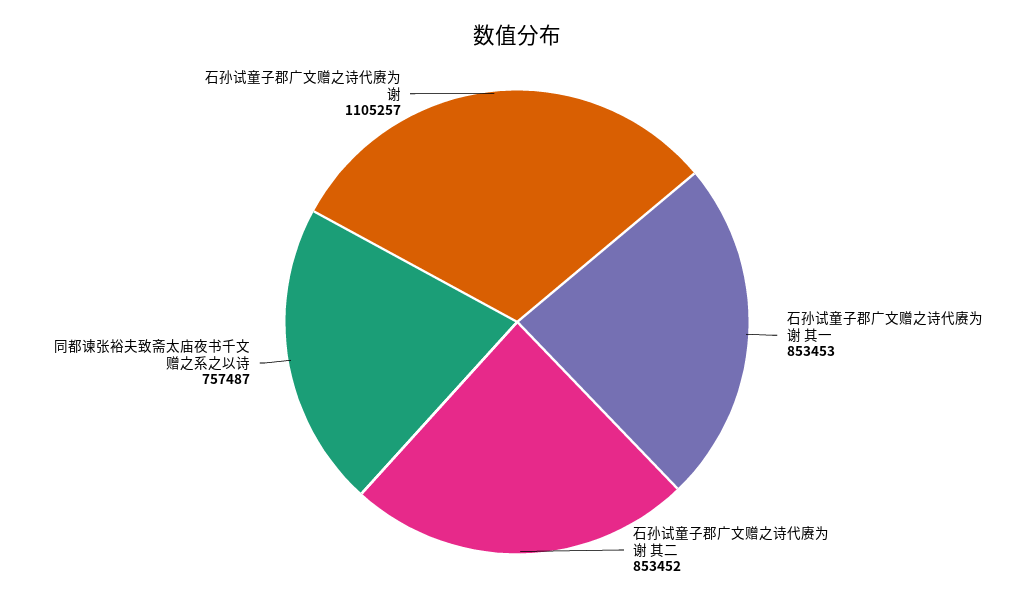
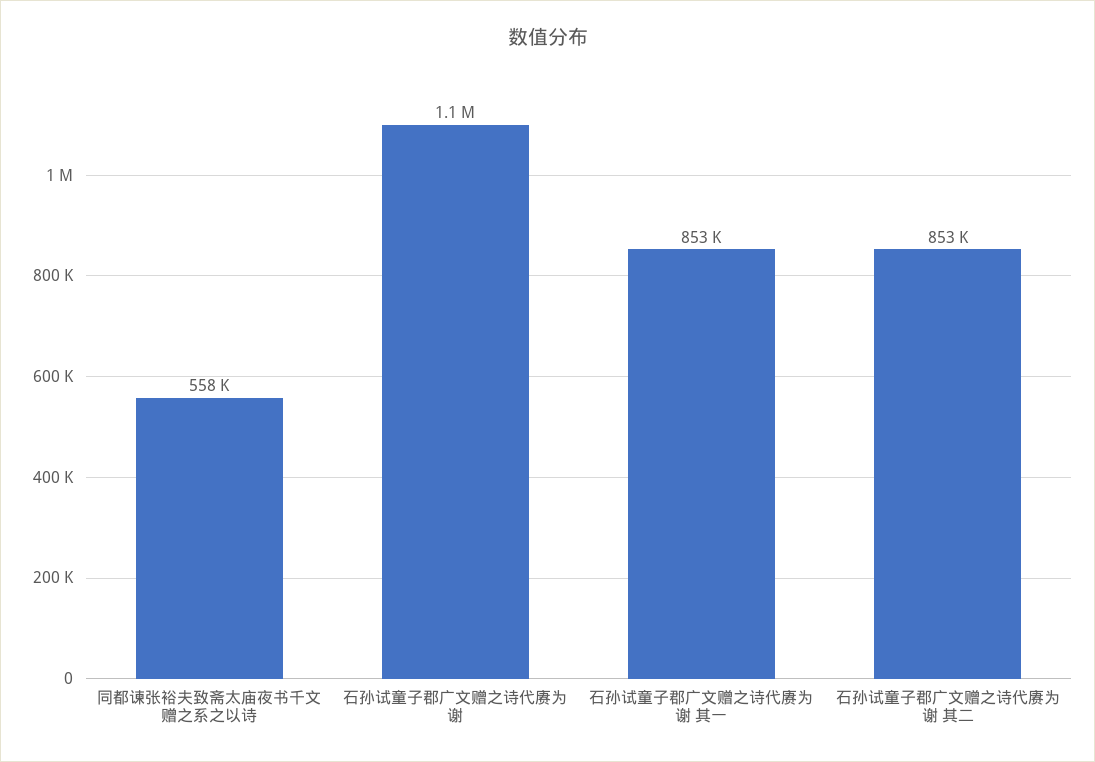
  {
    "石孙试童子郡广文赠之诗代赓为谢 其一": 853453,
    "石孙试童子郡广文赠之诗代赓为谢 其二": 853452,
-   "同都谏张裕夫致斋太庙夜书千文赠之系之以诗": 757487,
+   "同都谏张裕夫致斋太庙夜书千文赠之系之以诗": 558000,
    "石孙试童子郡广文赠之诗代赓为谢": 1105257
  }

